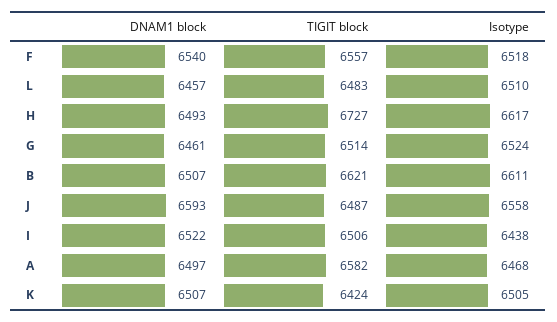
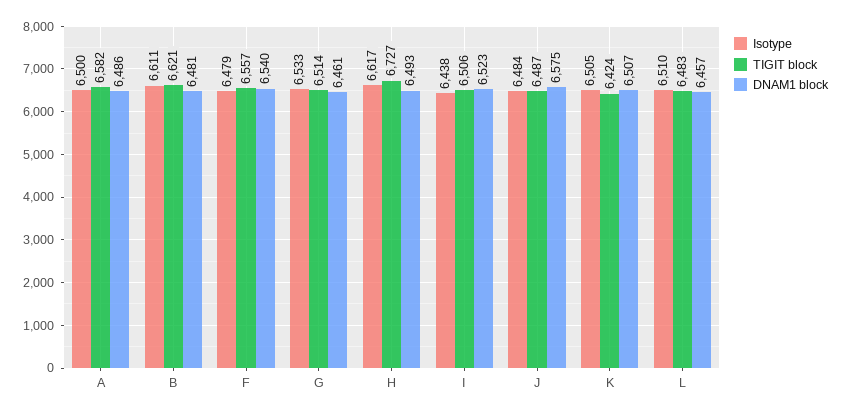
  {
    "DNAM1 block": {
      "F": 6540,
      "L": 6457,
      "H": 6493,
      "G": 6461,
-     "B": 6507,
+     "B": 6481,
-     "J": 6593,
+     "J": 6575,
-     "I": 6522,
+     "I": 6523,
-     "A": 6497,
+     "A": 6486,
      "K": 6507
    },
    "TIGIT block": {
      "F": 6557,
      "L": 6483,
      "H": 6727,
      "G": 6514,
      "B": 6621,
      "J": 6487,
      "I": 6506,
      "A": 6582,
      "K": 6424
    },
    "Isotype": {
-     "F": 6518,
+     "F": 6479,
      "L": 6510,
      "H": 6617,
-     "G": 6524,
+     "G": 6533,
      "B": 6611,
-     "J": 6558,
+     "J": 6484,
      "I": 6438,
-     "A": 6468,
+     "A": 6500,
      "K": 6505
    }
  }

